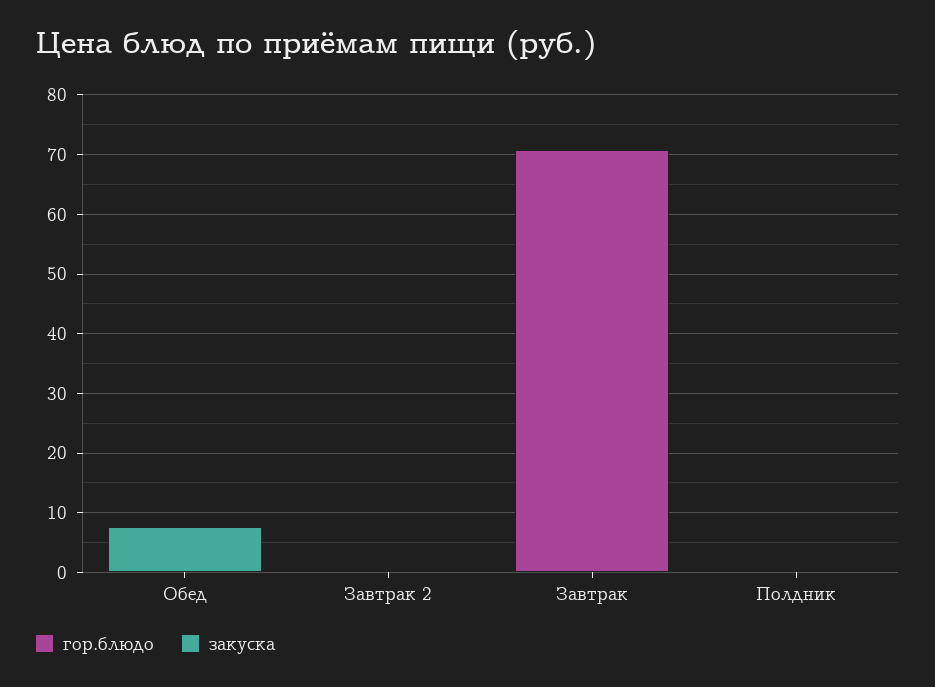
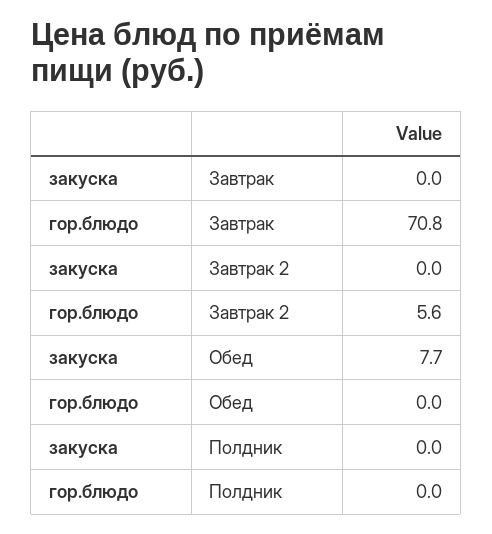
  {
    "гор.блюдо": {
      "Обед": 0,
-     "Завтрак 2": 0,
+     "Завтрак 2": 5.6,
      "Завтрак": 70.8,
      "Полдник": 0
    },
    "закуска": {
      "Обед": 7.7,
      "Завтрак 2": 0,
      "Завтрак": 0,
      "Полдник": 0
    }
  }

